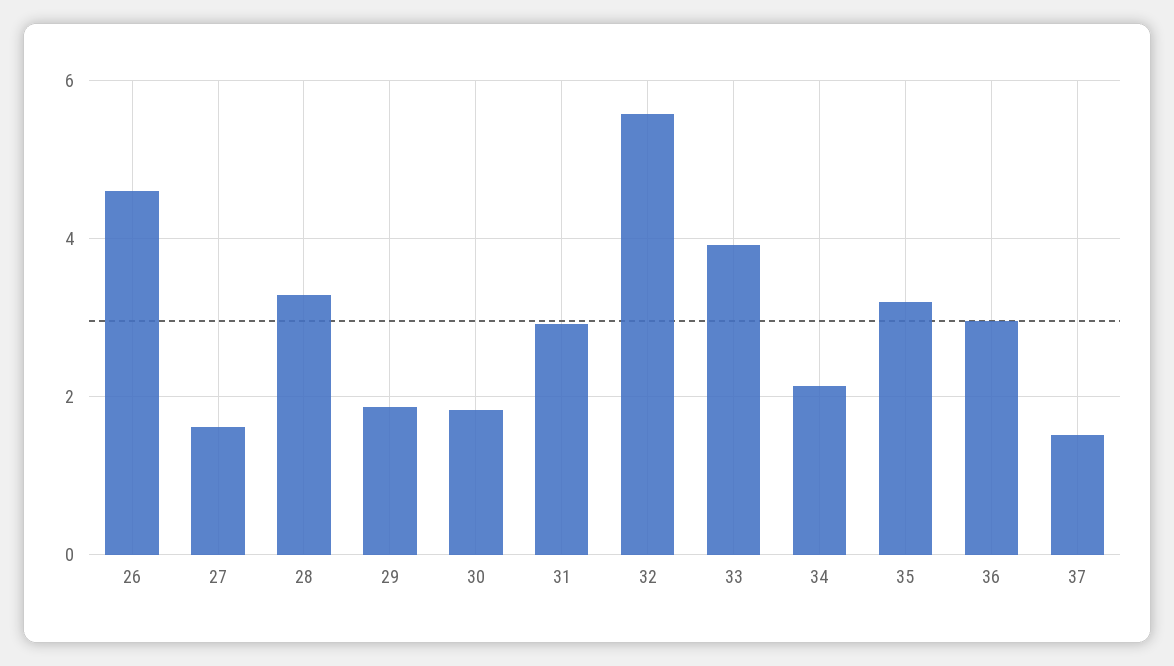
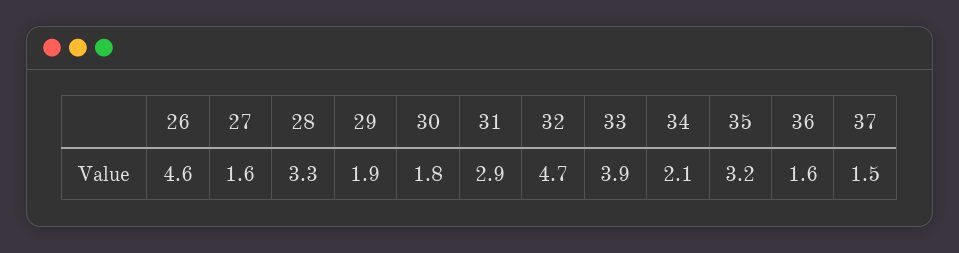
  {
    "26": 4.6,
    "27": 1.6,
    "28": 3.3,
    "29": 1.9,
    "30": 1.8,
    "31": 2.9,
-   "32": 5.6,
+   "32": 4.7,
    "33": 3.9,
    "34": 2.1,
    "35": 3.2,
-   "36": 3,
+   "36": 1.6,
    "37": 1.5
  }

